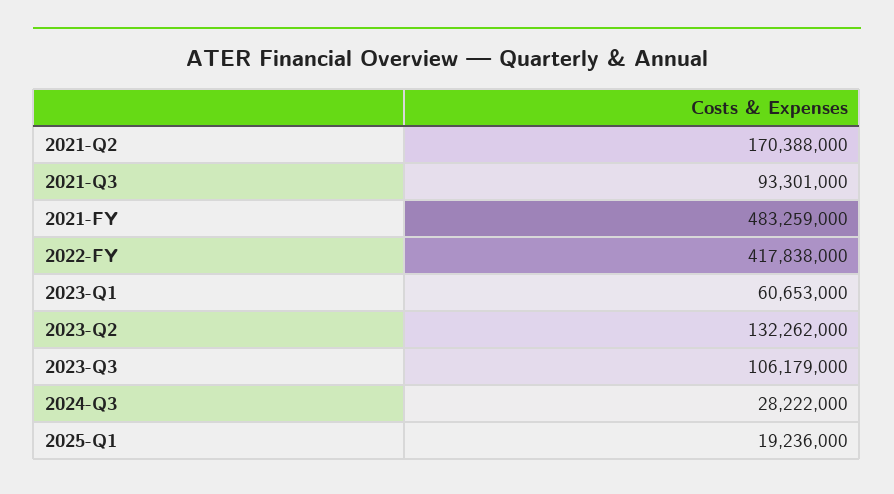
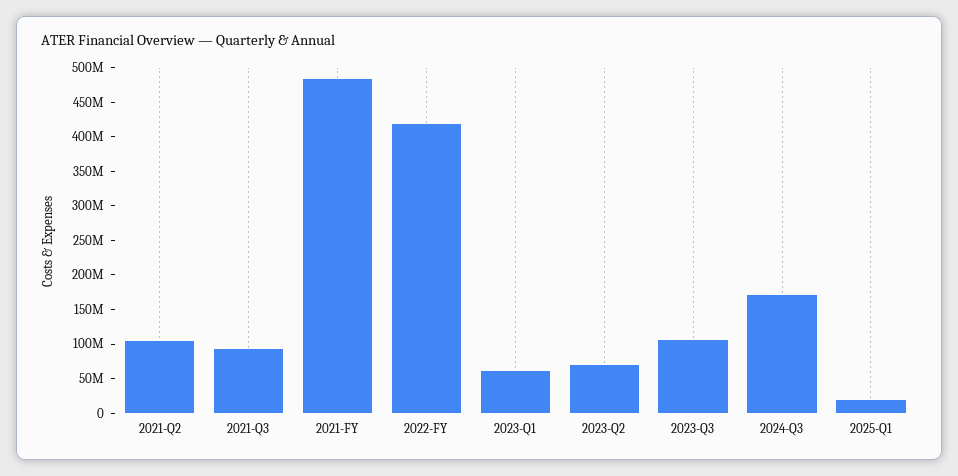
  {
-   "2021-Q2": 170388000,
+   "2021-Q2": 100000000,
    "2021-Q3": 93301000,
    "2021-FY": 483259000,
    "2022-FY": 417838000,
    "2023-Q1": 60653000,
-   "2023-Q2": 132262000,
+   "2023-Q2": 75000000,
    "2023-Q3": 106179000,
-   "2024-Q3": 28222000,
+   "2024-Q3": 175000000,
    "2025-Q1": 19236000
  }

